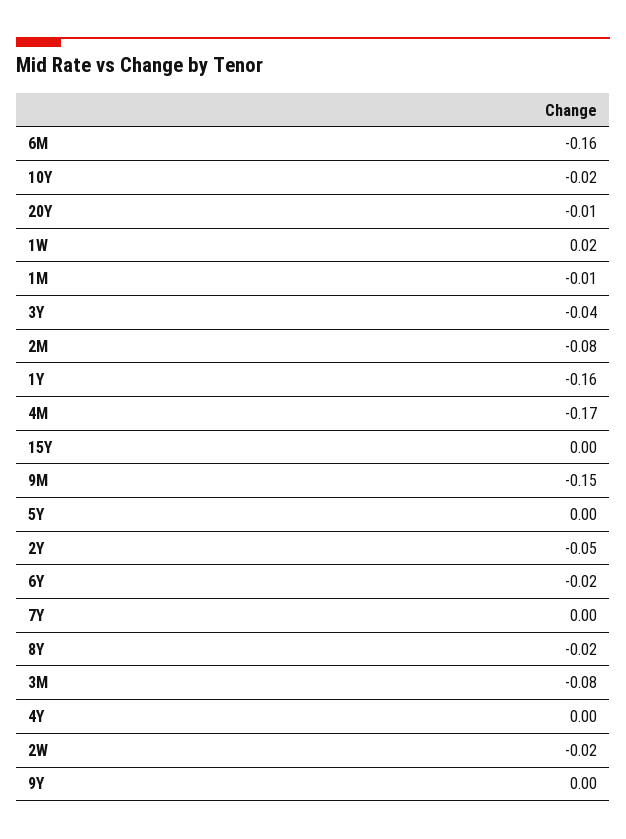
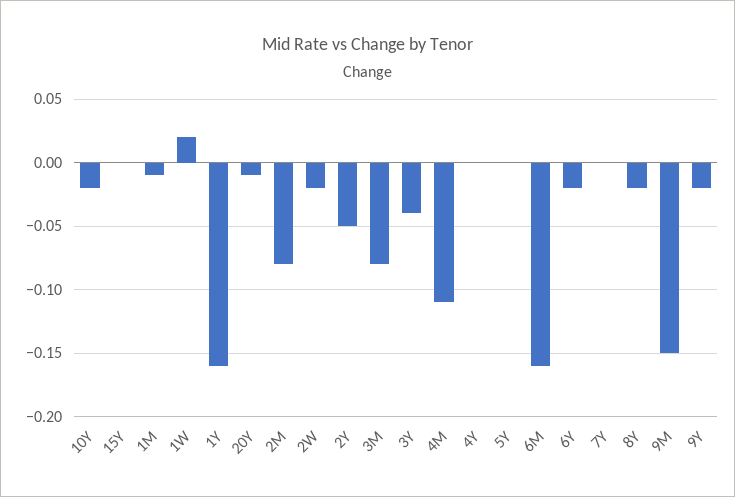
  {
    "6M": -0.16,
    "10Y": -0.02,
    "20Y": -0.01,
    "1W": 0.02,
    "1M": -0.01,
    "3Y": -0.04,
    "2M": -0.08,
    "1Y": -0.16,
-   "4M": -0.17,
+   "4M": -0.11,
    "15Y": 0,
    "9M": -0.15,
    "5Y": 0,
    "2Y": -0.05,
    "6Y": -0.02,
    "7Y": 0,
    "8Y": -0.02,
    "3M": -0.08,
    "4Y": 0,
    "2W": -0.02,
-   "9Y": 0
+   "9Y": -0.02
  }

